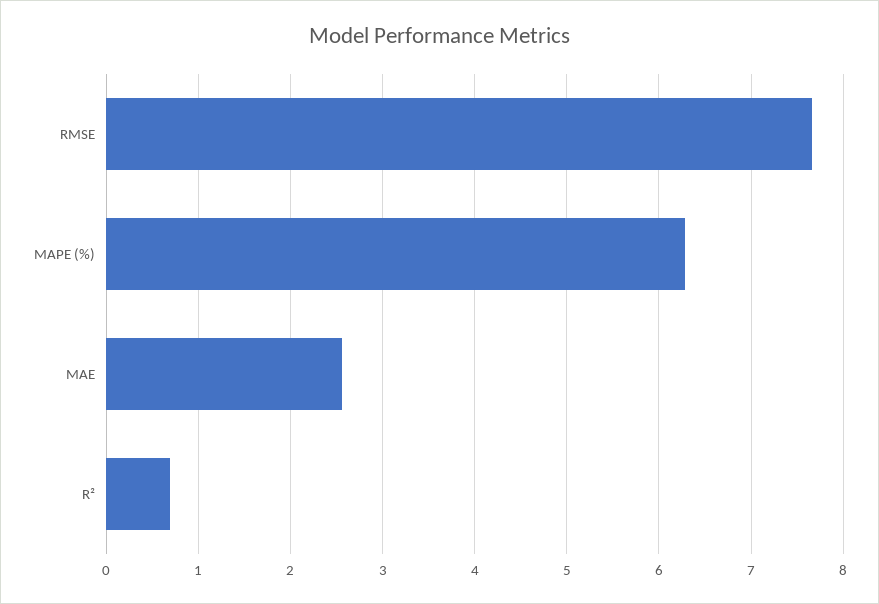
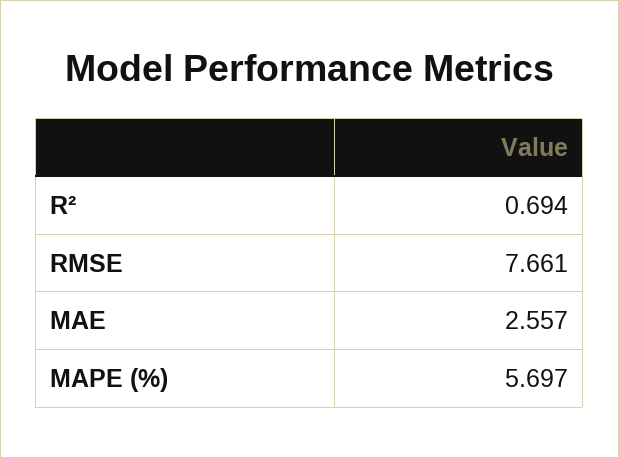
  {
    "RMSE": 7.661,
-   "MAPE (%)": 6.3,
+   "MAPE (%)": 5.697,
    "MAE": 2.557,
    "R²": 0.694
  }

